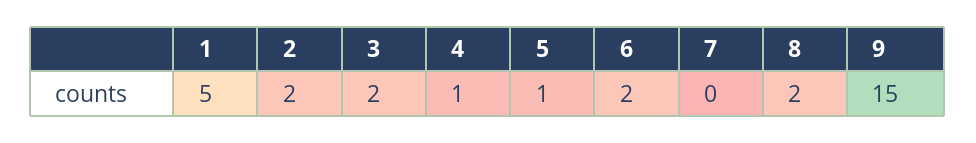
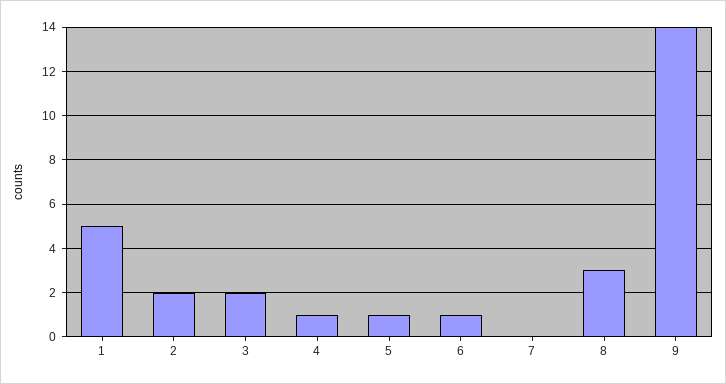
  {
    "1": 5,
    "2": 2,
    "3": 2,
    "4": 1,
    "5": 1,
-   "6": 2,
+   "6": 1,
    "7": 0,
-   "8": 2,
+   "8": 3,
-   "9": 15
+   "9": 14
  }

